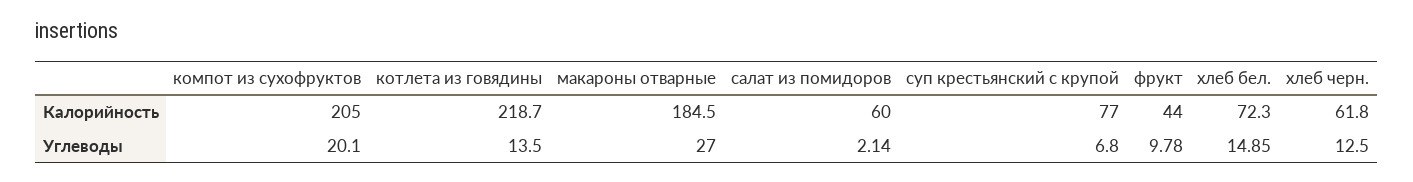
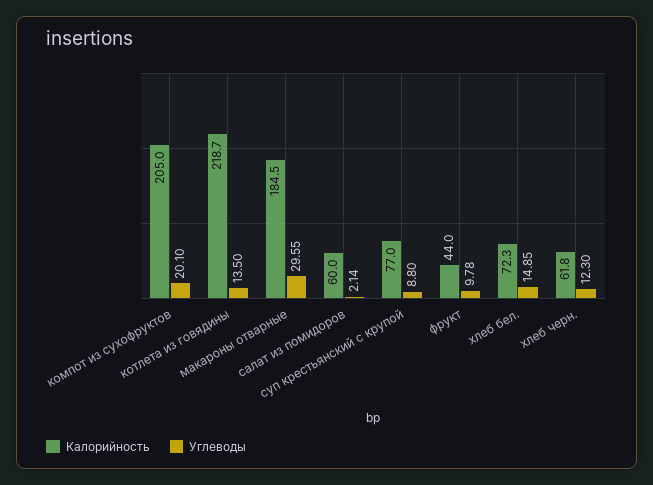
  {
    "Калорийность": {
      "компот из сухофруктов": 205,
      "котлета из говядины": 218.7,
      "макароны отварные": 184.5,
      "салат из помидоров": 60,
      "суп крестьянский с крупой": 77,
      "фрукт": 44,
      "хлеб бел.": 72.3,
      "хлеб черн.": 61.8
    },
    "Углеводы": {
      "компот из сухофруктов": 20.1,
      "котлета из говядины": 13.5,
-     "макароны отварные": 27,
+     "макароны отварные": 29.55,
      "салат из помидоров": 2.14,
-     "суп крестьянский с крупой": 6.8,
+     "суп крестьянский с крупой": 8.8,
      "фрукт": 9.78,
      "хлеб бел.": 14.85,
-     "хлеб черн.": 12.5
+     "хлеб черн.": 12.3
    }
  }

